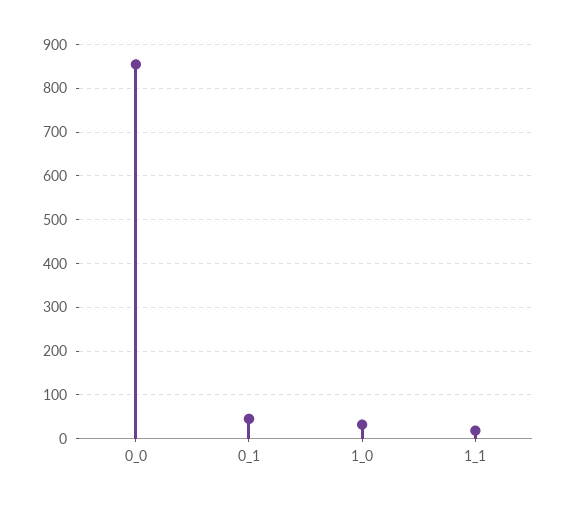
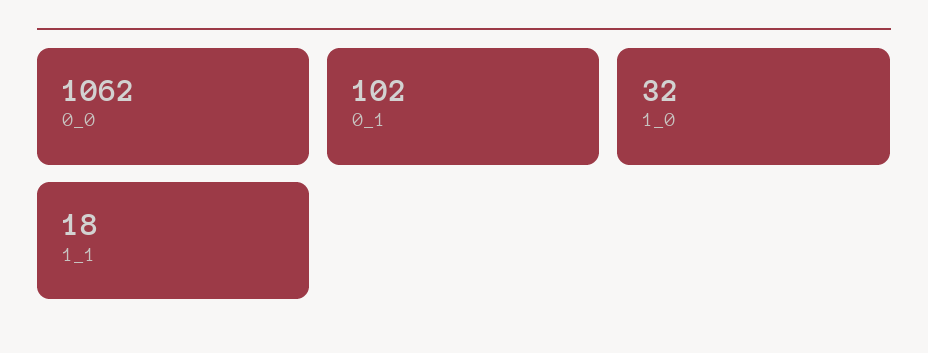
  {
-   "0_0": 860,
+   "0_0": 1062,
-   "0_1": 40,
+   "0_1": 102,
    "1_0": 32,
    "1_1": 18
  }

